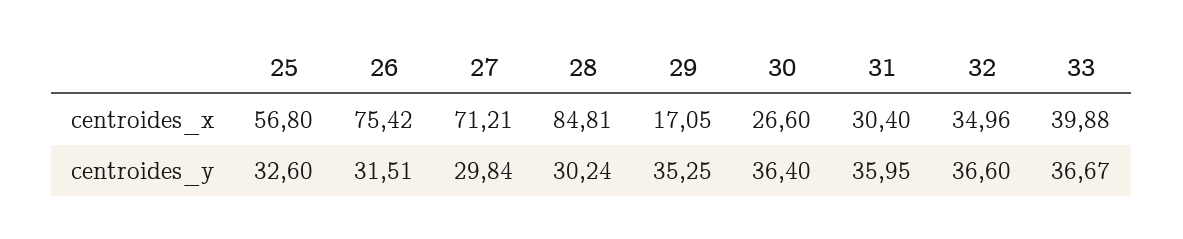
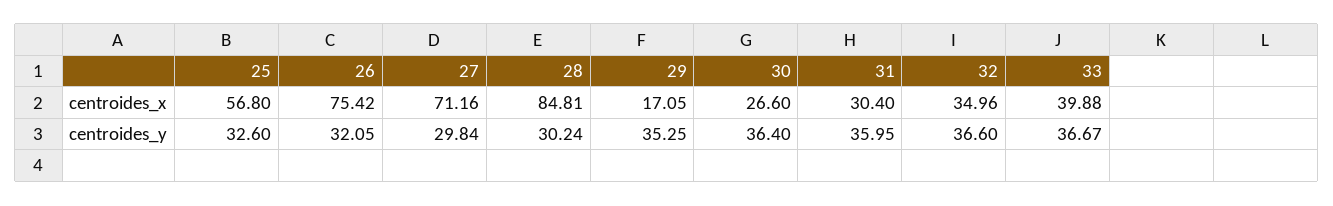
  {
    "25": {
      "centroides_x": 56.8,
      "centroides_y": 32.6
    },
    "26": {
      "centroides_x": 75.42,
-     "centroides_y": 31.51
+     "centroides_y": 32.05
    },
    "27": {
-     "centroides_x": 71.21,
+     "centroides_x": 71.16,
      "centroides_y": 29.84
    },
    "28": {
      "centroides_x": 84.81,
      "centroides_y": 30.24
    },
    "29": {
      "centroides_x": 17.05,
      "centroides_y": 35.25
    },
    "30": {
      "centroides_x": 26.6,
      "centroides_y": 36.4
    },
    "31": {
      "centroides_x": 30.4,
      "centroides_y": 35.95
    },
    "32": {
      "centroides_x": 34.96,
      "centroides_y": 36.6
    },
    "33": {
      "centroides_x": 39.88,
      "centroides_y": 36.67
    }
  }

